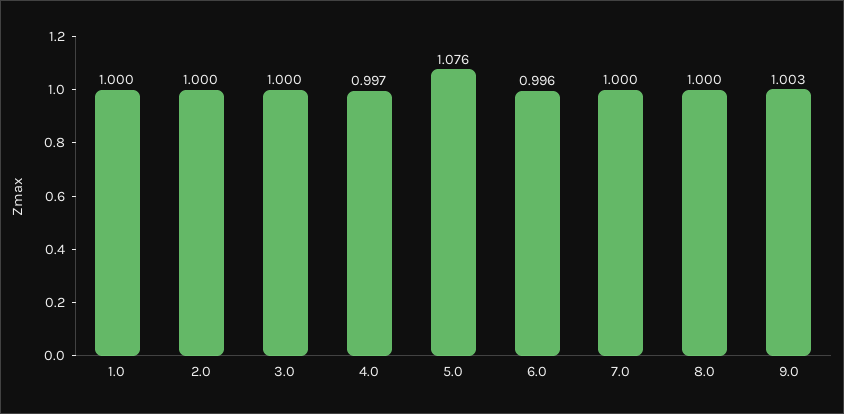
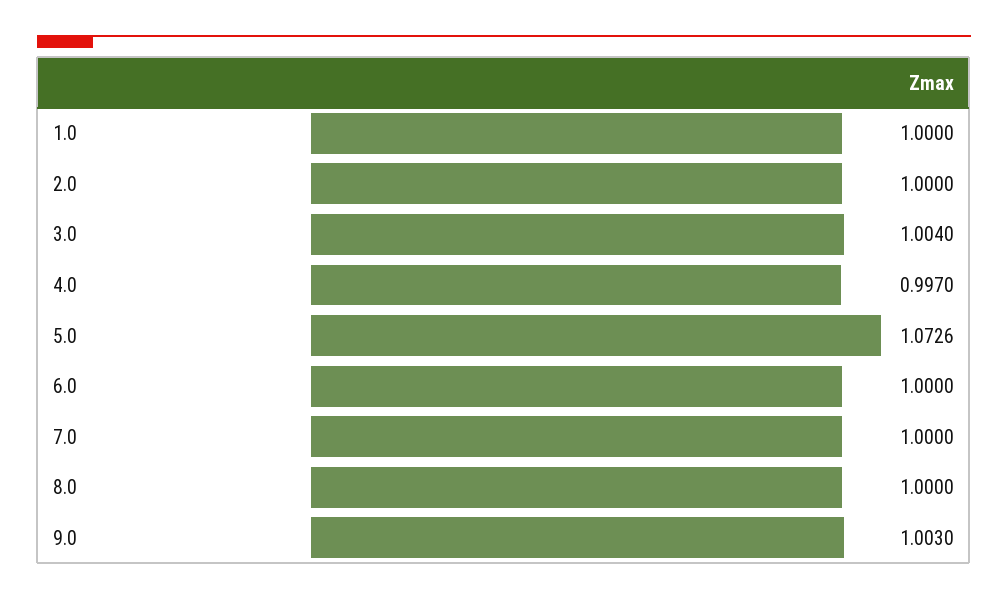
  {
    "1.0": 1,
    "2.0": 1,
-   "3.0": 1,
+   "3.0": 1.004,
    "4.0": 0.997,
-   "5.0": 1.076,
+   "5.0": 1.0726,
-   "6.0": 0.996,
+   "6.0": 1,
    "7.0": 1,
    "8.0": 1,
    "9.0": 1.003
  }

